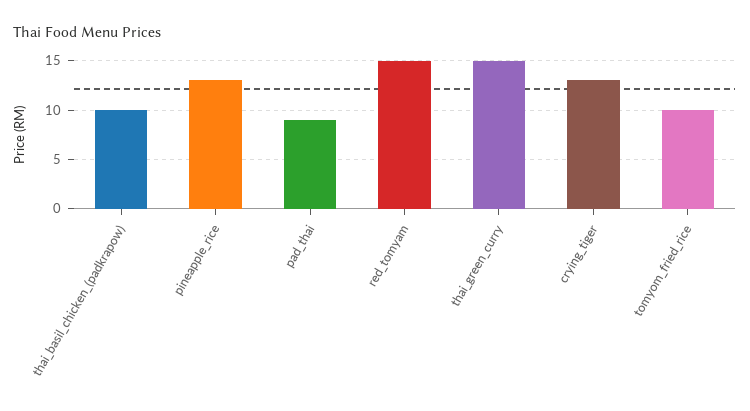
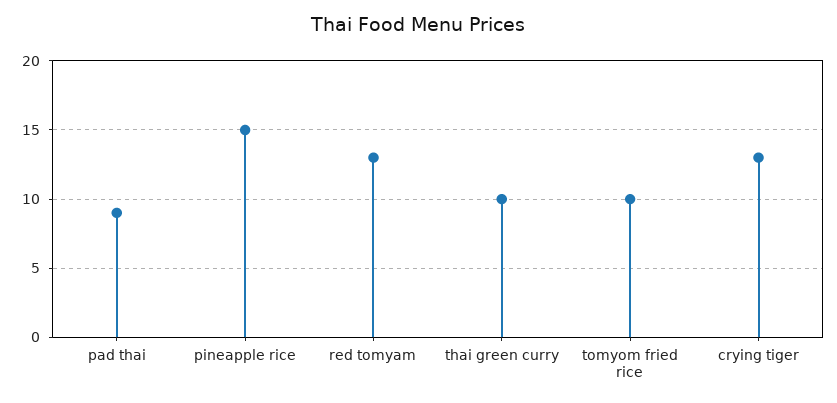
  {
-   "thai_basil_chicken_(padkrapow)": 10,
-   "pineapple_rice": 13,
+   "pineapple_rice": 15,
    "pad_thai": 9,
-   "red_tomyam": 15,
+   "red_tomyam": 13,
-   "thai_green_curry": 15,
+   "thai_green_curry": 10,
    "crying_tiger": 13,
    "tomyom_fried_rice": 10
  }

